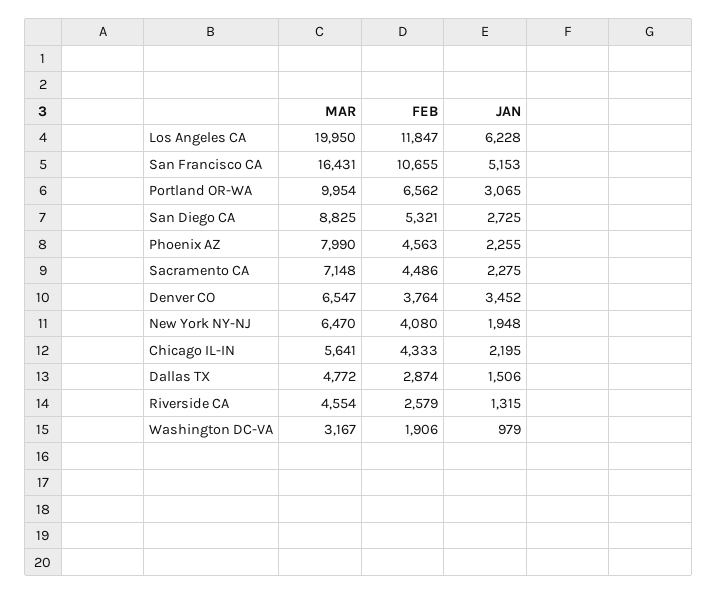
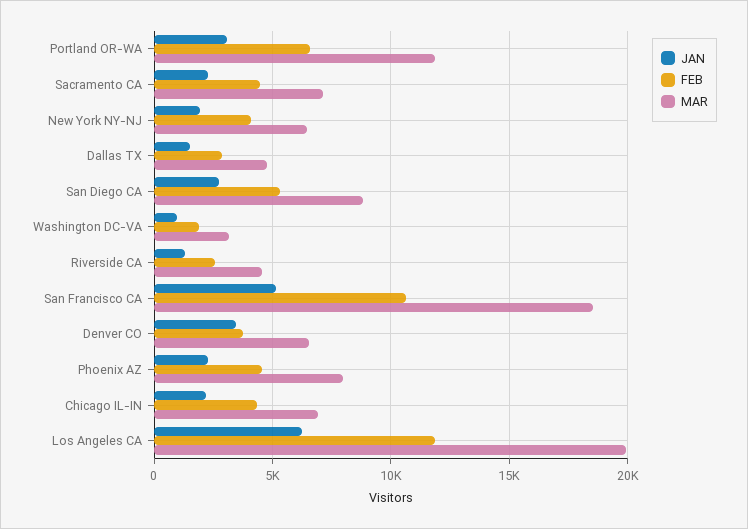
  {
    "MAR": {
      "Los Angeles CA": 19950,
-     "San Francisco CA": 16431,
+     "San Francisco CA": 18500,
-     "Portland OR-WA": 9954,
+     "Portland OR-WA": 12000,
      "San Diego CA": 8825,
      "Phoenix AZ": 7990,
      "Sacramento CA": 7148,
      "Denver CO": 6547,
      "New York NY-NJ": 6470,
-     "Chicago IL-IN": 5641,
+     "Chicago IL-IN": 7000,
      "Dallas TX": 4772,
      "Riverside CA": 4554,
      "Washington DC-VA": 3167
    },
    "FEB": {
      "Los Angeles CA": 11847,
      "San Francisco CA": 10655,
      "Portland OR-WA": 6562,
      "San Diego CA": 5321,
      "Phoenix AZ": 4563,
      "Sacramento CA": 4486,
      "Denver CO": 3764,
      "New York NY-NJ": 4080,
      "Chicago IL-IN": 4333,
      "Dallas TX": 2874,
      "Riverside CA": 2579,
      "Washington DC-VA": 1906
    },
    "JAN": {
      "Los Angeles CA": 6228,
      "San Francisco CA": 5153,
      "Portland OR-WA": 3065,
      "San Diego CA": 2725,
      "Phoenix AZ": 2255,
      "Sacramento CA": 2275,
      "Denver CO": 3452,
      "New York NY-NJ": 1948,
      "Chicago IL-IN": 2195,
      "Dallas TX": 1506,
      "Riverside CA": 1315,
      "Washington DC-VA": 979
    }
  }

